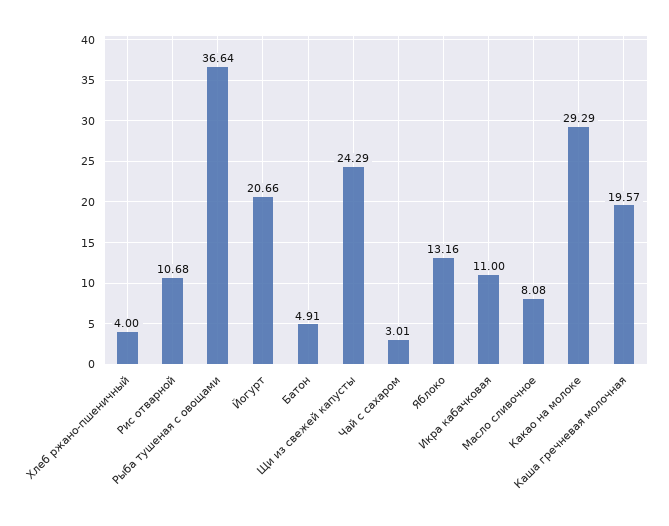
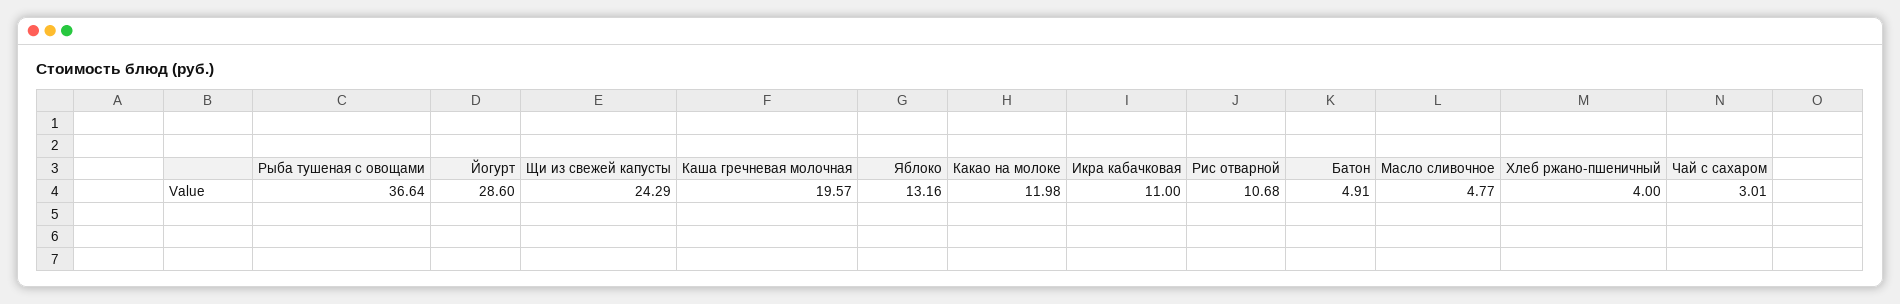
  {
    "Хлеб ржано-пшеничный": 4,
    "Рис отварной": 10.68,
    "Рыба тушеная с овощами": 36.64,
-   "Йогурт": 20.66,
+   "Йогурт": 28.6,
    "Батон": 4.91,
    "Щи из свежей капусты": 24.29,
    "Чай с сахаром": 3.01,
    "Яблоко": 13.16,
    "Икра кабачковая": 11,
-   "Масло сливочное": 8.08,
+   "Масло сливочное": 4.77,
-   "Какао на молоке": 29.29,
+   "Какао на молоке": 11.98,
    "Каша гречневая молочная": 19.57
  }

